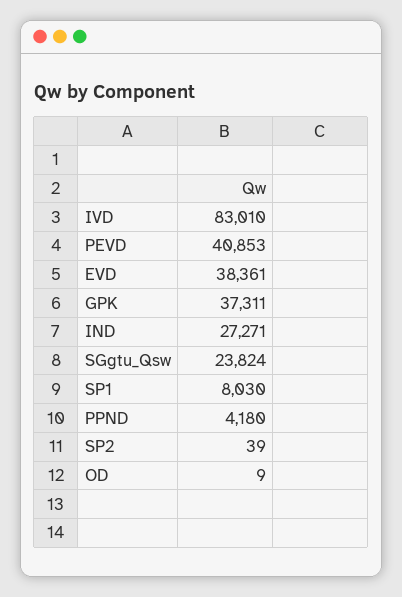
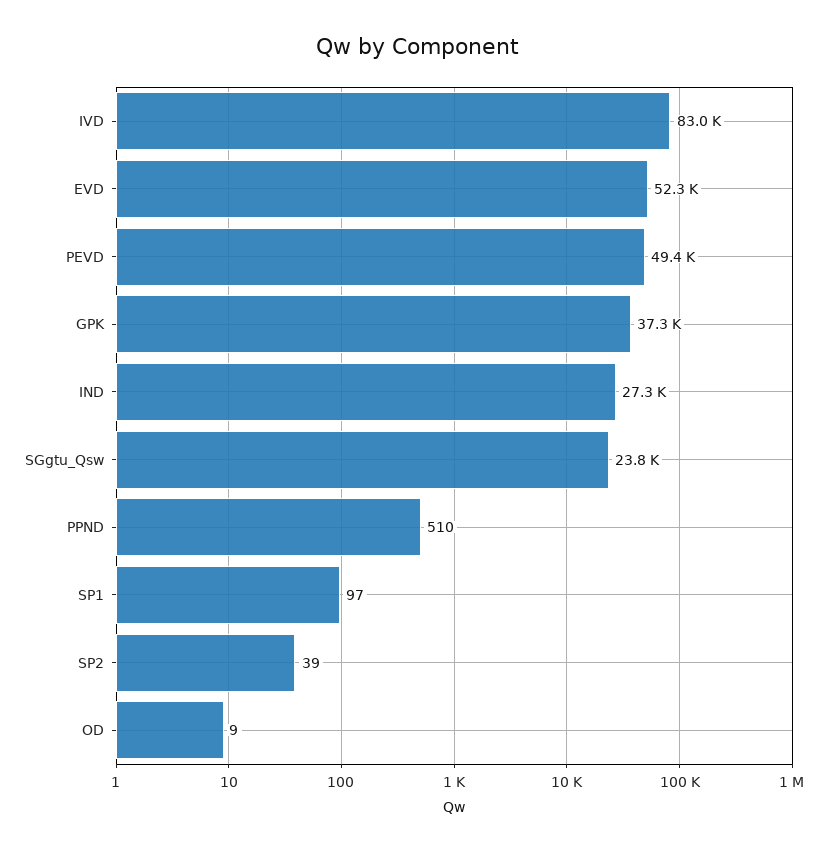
  {
    "IVD": 83010,
-   "PEVD": 40853,
+   "PEVD": 49400,
-   "EVD": 38361,
+   "EVD": 52300,
    "GPK": 37311,
    "IND": 27271,
    "SGgtu_Qsw": 23824,
-   "SP1": 8030,
+   "SP1": 97,
-   "PPND": 4180,
+   "PPND": 510,
    "SP2": 39,
    "OD": 9
  }

